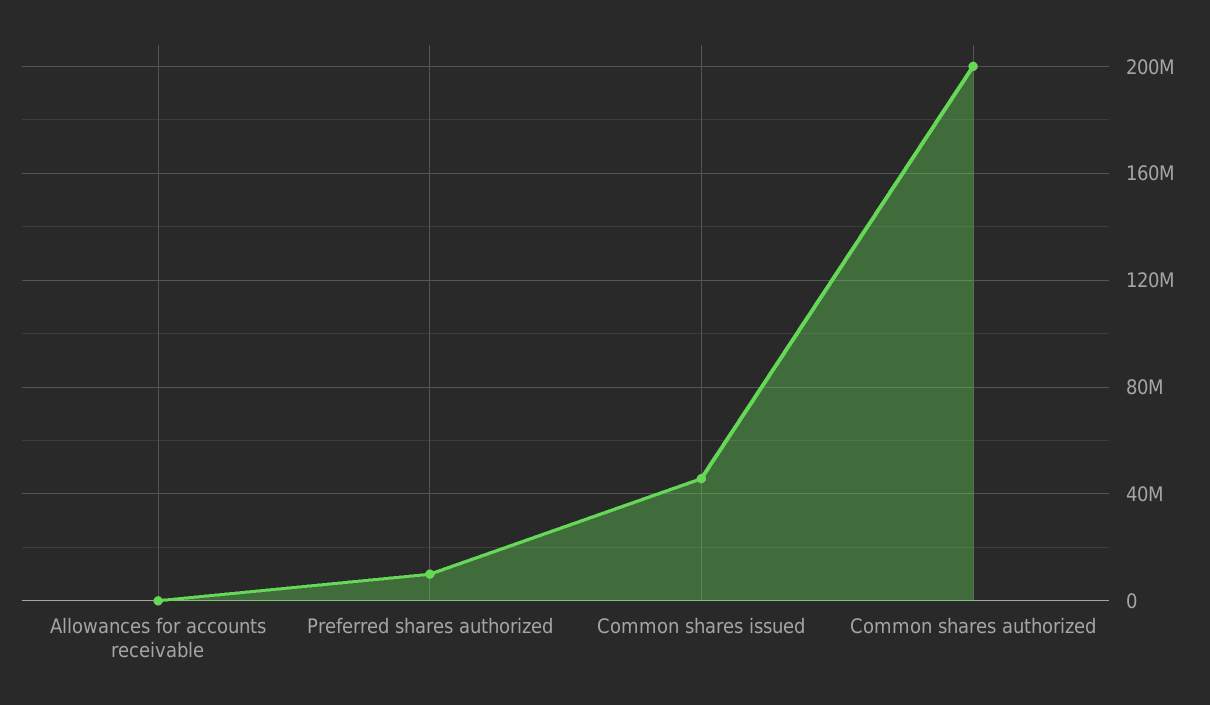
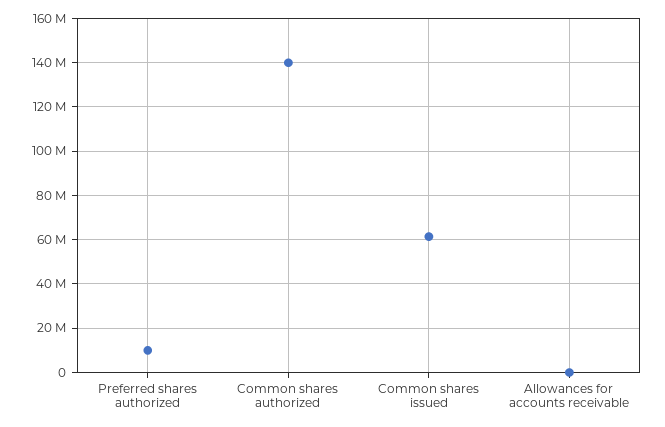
  {
    "Allowances for accounts receivable": 0,
    "Preferred shares authorized": 10000000,
-   "Common shares issued": 45000000,
+   "Common shares issued": 60000000,
-   "Common shares authorized": 200000000
+   "Common shares authorized": 140000000
  }

